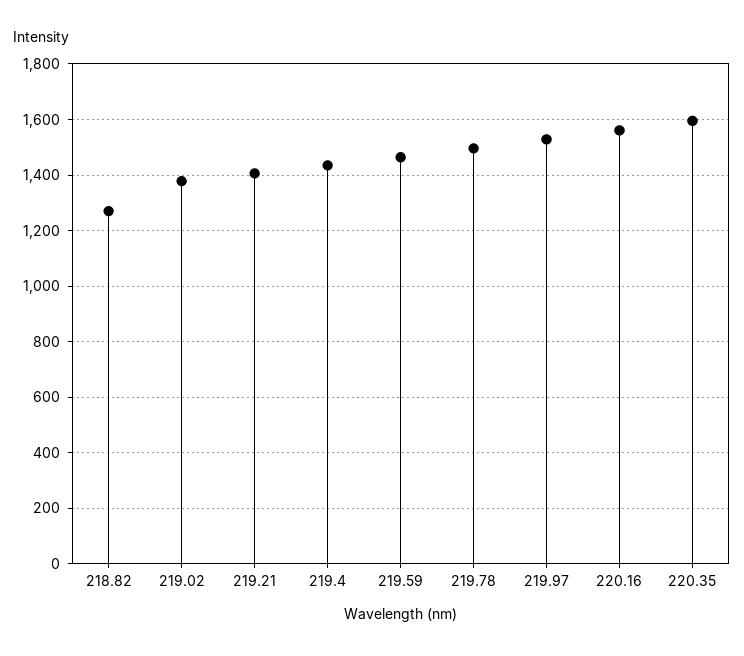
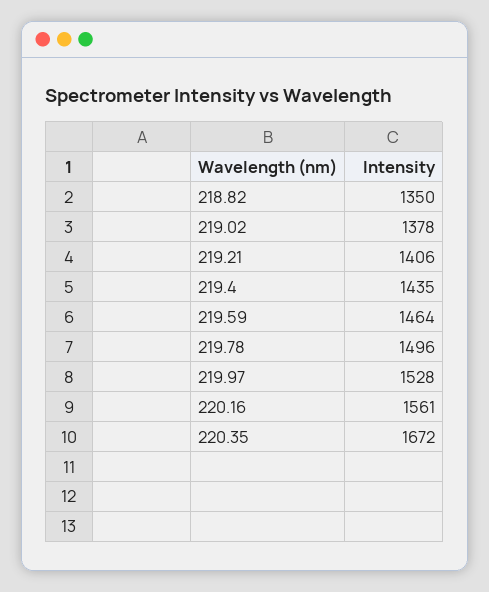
  {
-   "218.82": 1275,
+   "218.82": 1350,
    "219.02": 1378,
    "219.21": 1406,
    "219.4": 1435,
    "219.59": 1464,
    "219.78": 1496,
    "219.97": 1528,
    "220.16": 1561,
-   "220.35": 1600
+   "220.35": 1672
  }

